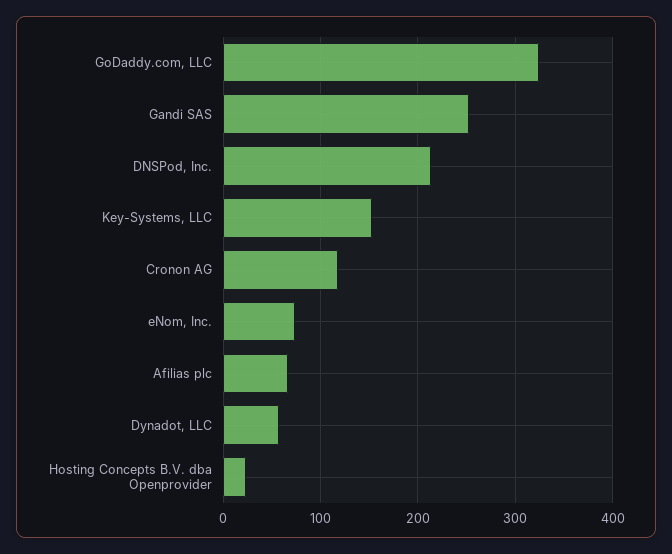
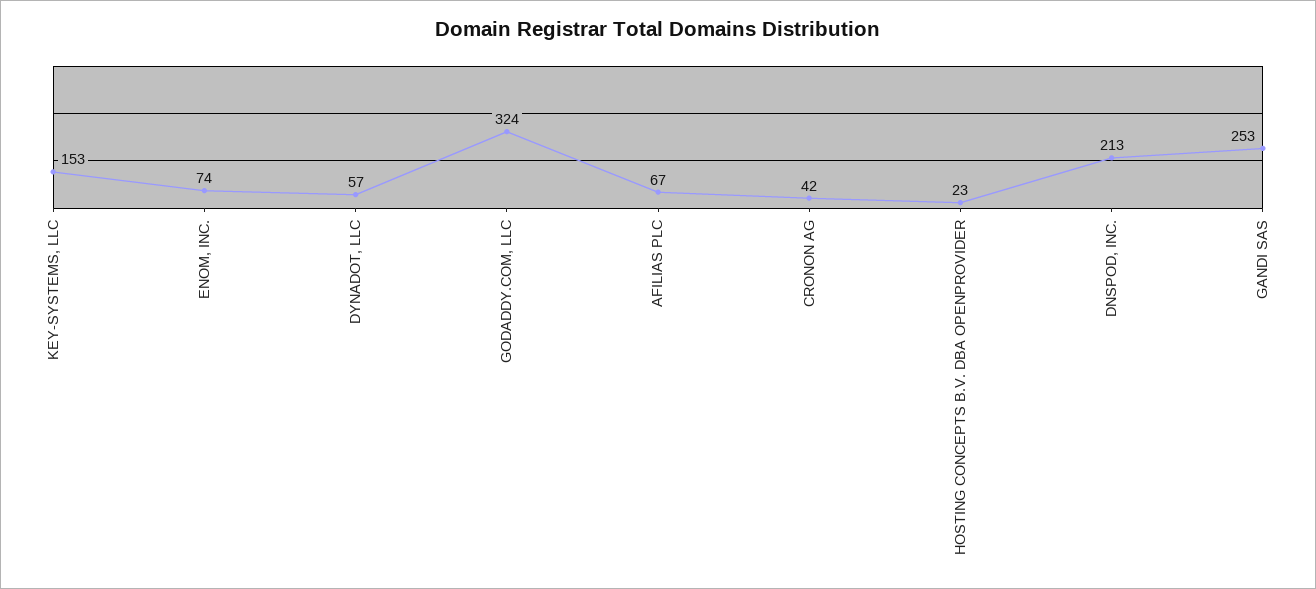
  {
    "GoDaddy.com, LLC": 324,
    "Gandi SAS": 253,
    "DNSPod, Inc.": 213,
    "Key-Systems, LLC": 153,
-   "Cronon AG": 120,
+   "Cronon AG": 42,
    "eNom, Inc.": 74,
    "Afilias plc": 67,
    "Dynadot, LLC": 57,
    "Hosting Concepts B.V. dba Openprovider": 23
  }

